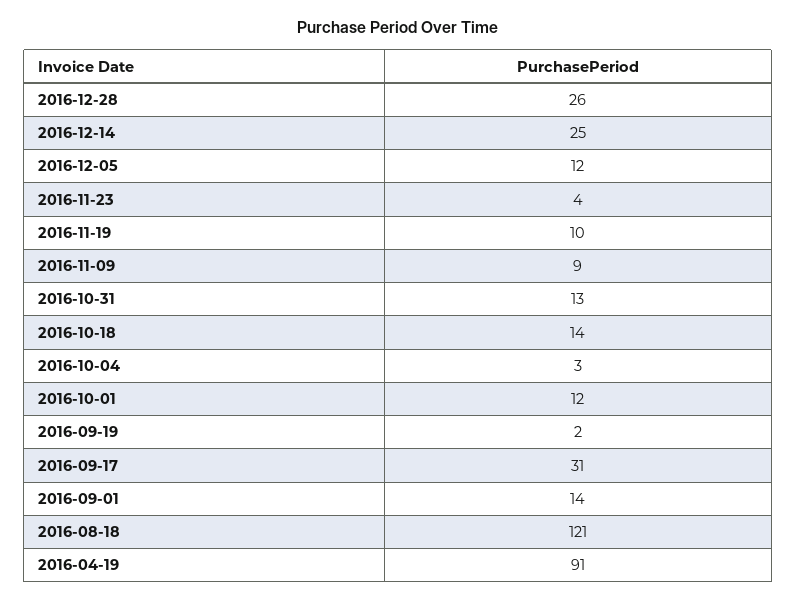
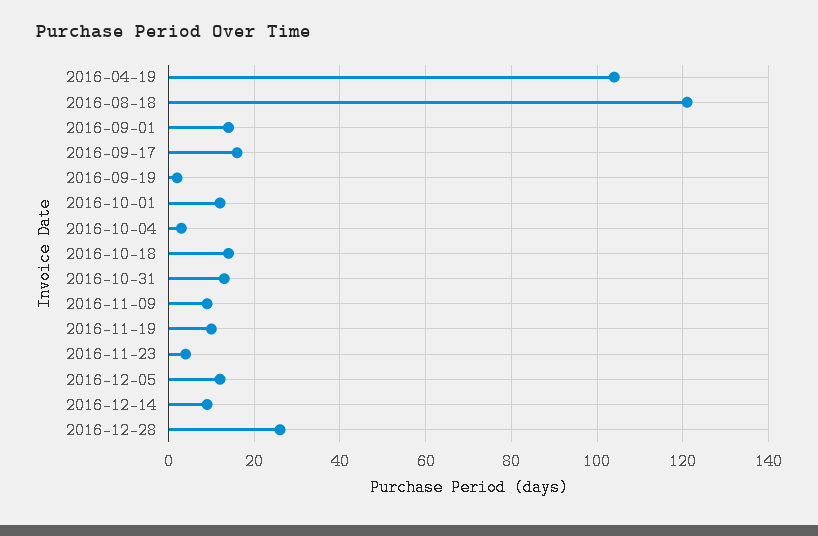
  {
    "2016-12-28": 26,
-   "2016-12-14": 25,
+   "2016-12-14": 10,
    "2016-12-05": 12,
    "2016-11-23": 4,
    "2016-11-19": 10,
    "2016-11-09": 9,
    "2016-10-31": 13,
    "2016-10-18": 14,
    "2016-10-04": 3,
    "2016-10-01": 12,
    "2016-09-19": 2,
-   "2016-09-17": 31,
+   "2016-09-17": 15,
    "2016-09-01": 14,
    "2016-08-18": 121,
-   "2016-04-19": 91
+   "2016-04-19": 105
  }

